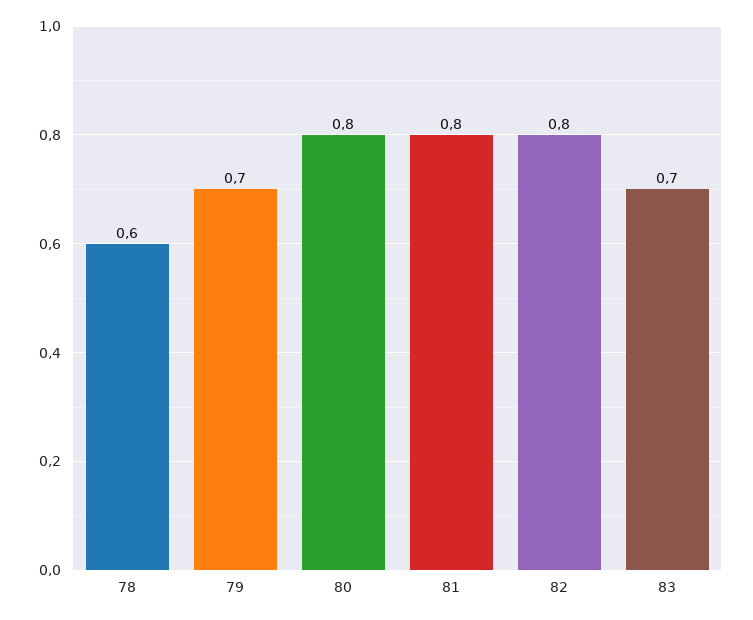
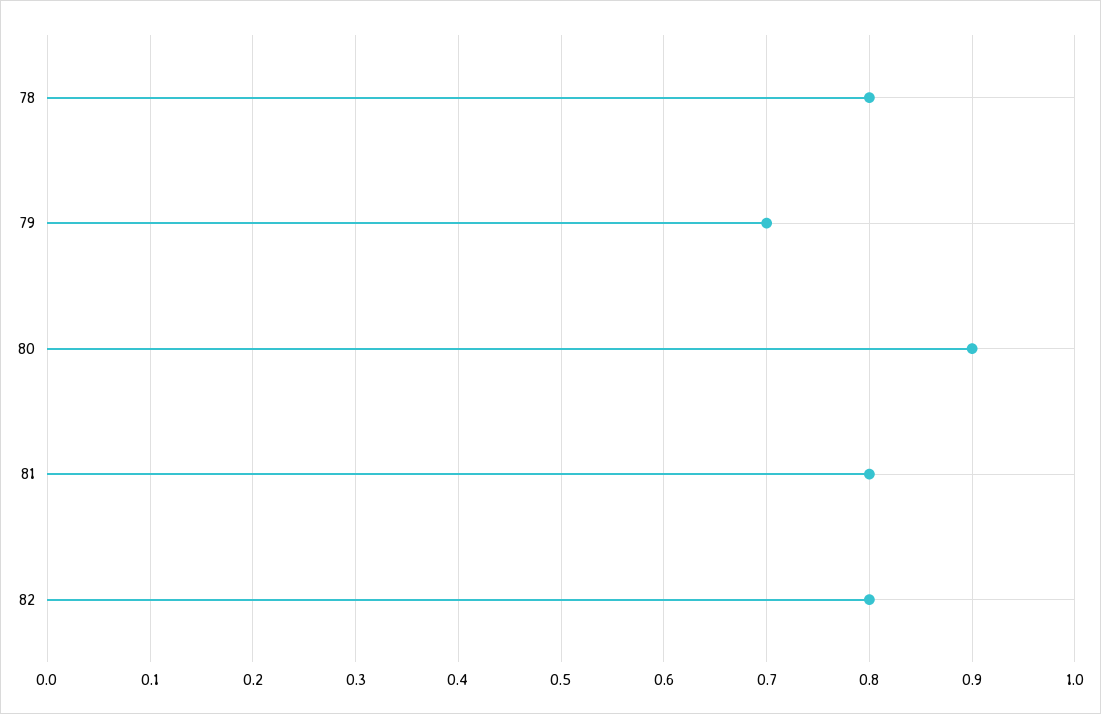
  {
-   "78": 0.6,
+   "78": 0.8,
    "79": 0.7,
-   "80": 0.8,
+   "80": 0.9,
    "81": 0.8,
-   "82": 0.8,
+   "82": 0.8
-   "83": 0.7
  }

